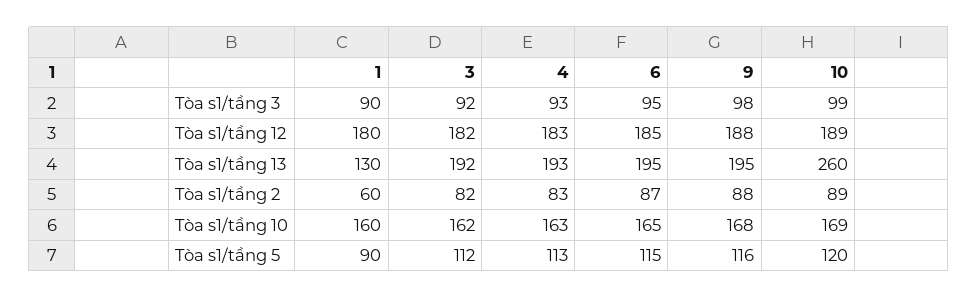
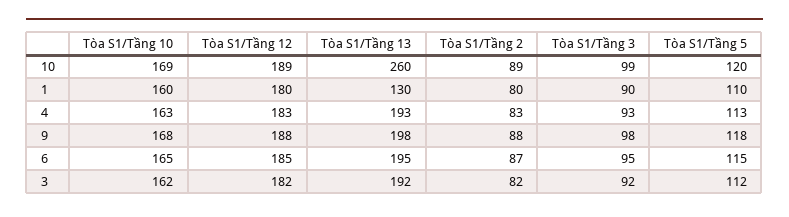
  {
    "1": {
      "Tòa s1/tầng 3": 90,
      "Tòa s1/tầng 12": 180,
      "Tòa s1/tầng 13": 130,
-     "Tòa s1/tầng 2": 60,
+     "Tòa s1/tầng 2": 80,
      "Tòa s1/tầng 10": 160,
-     "Tòa s1/tầng 5": 90
+     "Tòa s1/tầng 5": 110
    },
    "3": {
      "Tòa s1/tầng 3": 92,
      "Tòa s1/tầng 12": 182,
      "Tòa s1/tầng 13": 192,
      "Tòa s1/tầng 2": 82,
      "Tòa s1/tầng 10": 162,
      "Tòa s1/tầng 5": 112
    },
    "4": {
      "Tòa s1/tầng 3": 93,
      "Tòa s1/tầng 12": 183,
      "Tòa s1/tầng 13": 193,
      "Tòa s1/tầng 2": 83,
      "Tòa s1/tầng 10": 163,
      "Tòa s1/tầng 5": 113
    },
    "6": {
      "Tòa s1/tầng 3": 95,
      "Tòa s1/tầng 12": 185,
      "Tòa s1/tầng 13": 195,
      "Tòa s1/tầng 2": 87,
      "Tòa s1/tầng 10": 165,
      "Tòa s1/tầng 5": 115
    },
    "9": {
      "Tòa s1/tầng 3": 98,
      "Tòa s1/tầng 12": 188,
-     "Tòa s1/tầng 13": 195,
+     "Tòa s1/tầng 13": 198,
      "Tòa s1/tầng 2": 88,
      "Tòa s1/tầng 10": 168,
-     "Tòa s1/tầng 5": 116
+     "Tòa s1/tầng 5": 118
    },
    "10": {
      "Tòa s1/tầng 3": 99,
      "Tòa s1/tầng 12": 189,
      "Tòa s1/tầng 13": 260,
      "Tòa s1/tầng 2": 89,
      "Tòa s1/tầng 10": 169,
      "Tòa s1/tầng 5": 120
    }
  }

